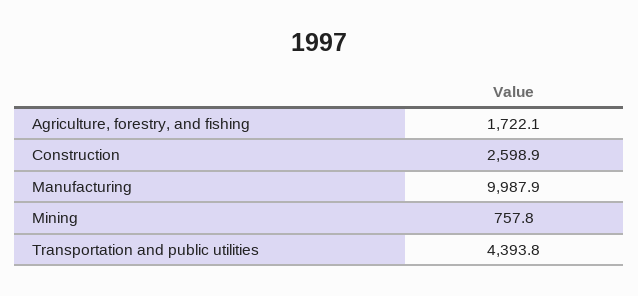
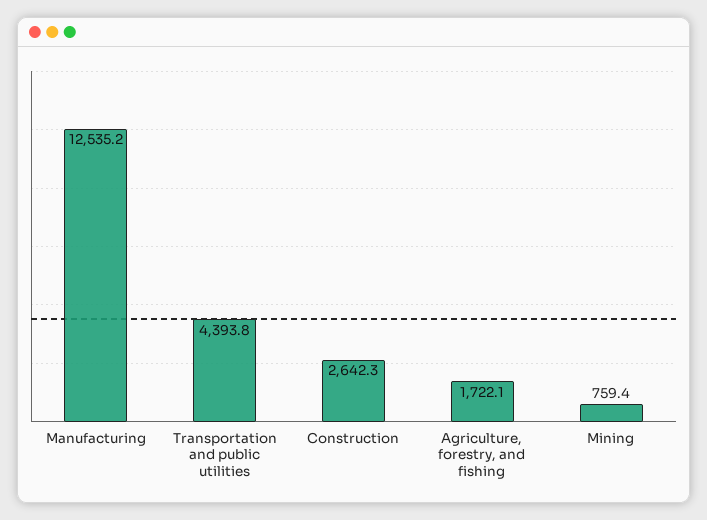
  {
    "Agriculture, forestry, and fishing": 1722.1,
-   "Construction": 2598.9,
+   "Construction": 2642.3,
-   "Manufacturing": 9987.9,
+   "Manufacturing": 12535.2,
-   "Mining": 757.8,
+   "Mining": 759.4,
    "Transportation and public utilities": 4393.8
  }

